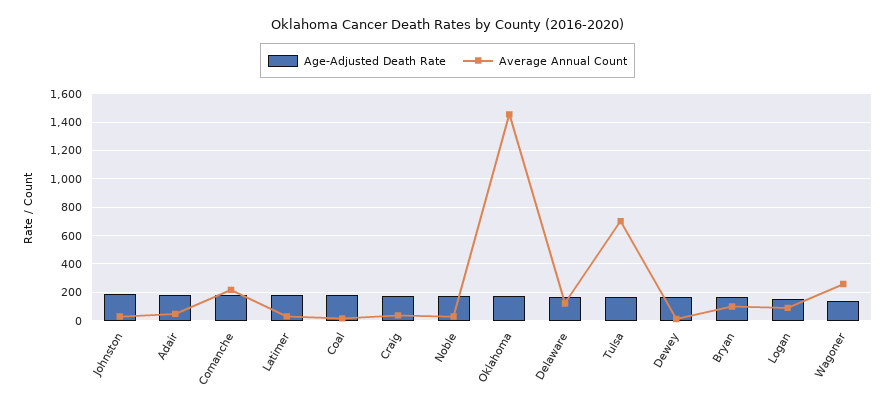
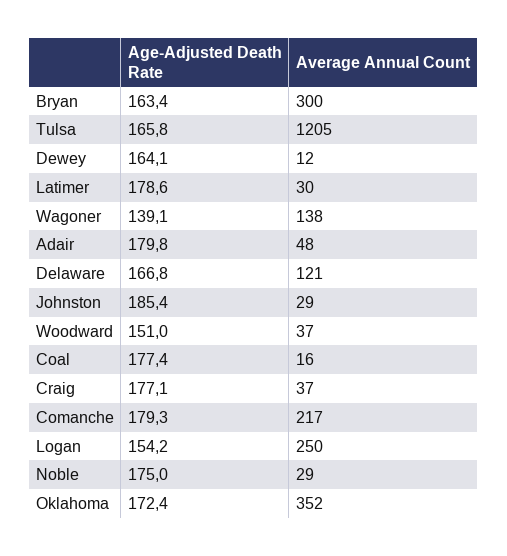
  {
    "Age-Adjusted Death Rate": {
      "Johnston": 185.4,
      "Adair": 179.8,
      "Comanche": 179.3,
      "Latimer": 178.6,
      "Coal": 177.4,
      "Craig": 177.1,
      "Noble": 175,
      "Oklahoma": 172.4,
      "Delaware": 166.8,
      "Tulsa": 165.8,
      "Dewey": 164.1,
      "Bryan": 163.4,
      "Logan": 154.2,
-     "Wagoner": 139.1
+     "Wagoner": 139.1,
+     "Woodward": 151
    },
    "Average Annual Count": {
      "Johnston": 29,
      "Adair": 48,
      "Comanche": 217,
      "Latimer": 30,
      "Coal": 16,
      "Craig": 37,
      "Noble": 29,
-     "Oklahoma": 1450,
+     "Oklahoma": 352,
      "Delaware": 121,
-     "Tulsa": 700,
+     "Tulsa": 1205,
      "Dewey": 12,
-     "Bryan": 100,
+     "Bryan": 300,
-     "Logan": 100,
+     "Logan": 250,
-     "Wagoner": 250
+     "Wagoner": 138,
+     "Woodward": 37
    }
  }

